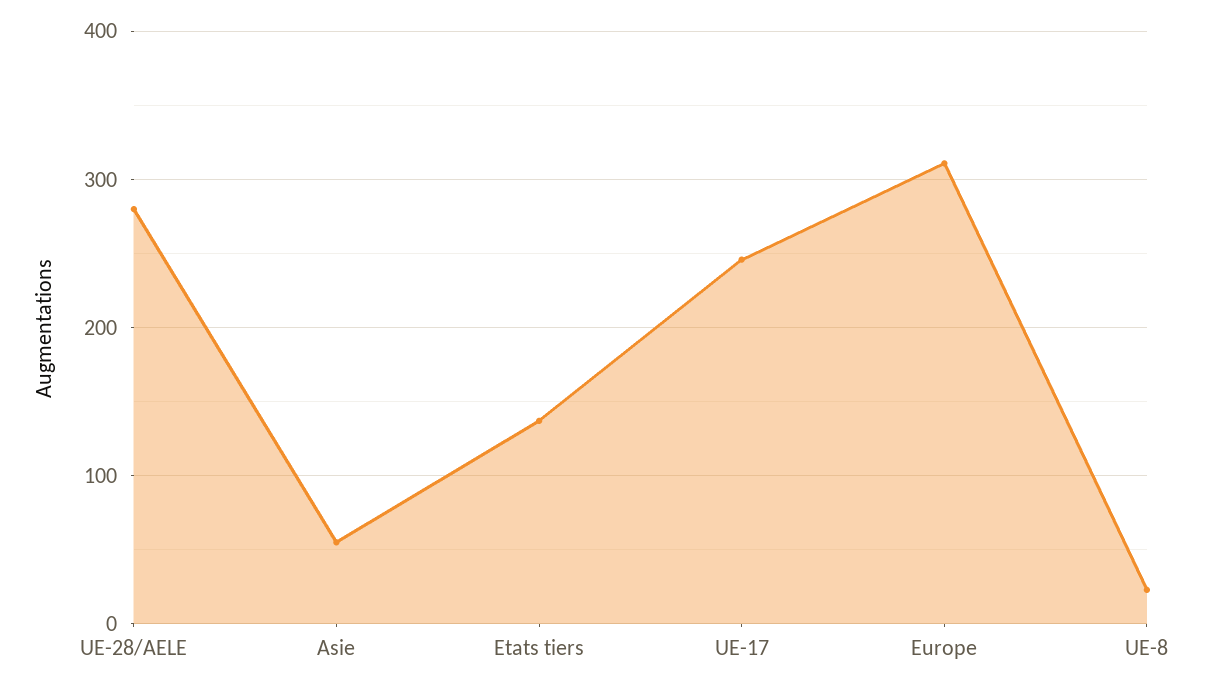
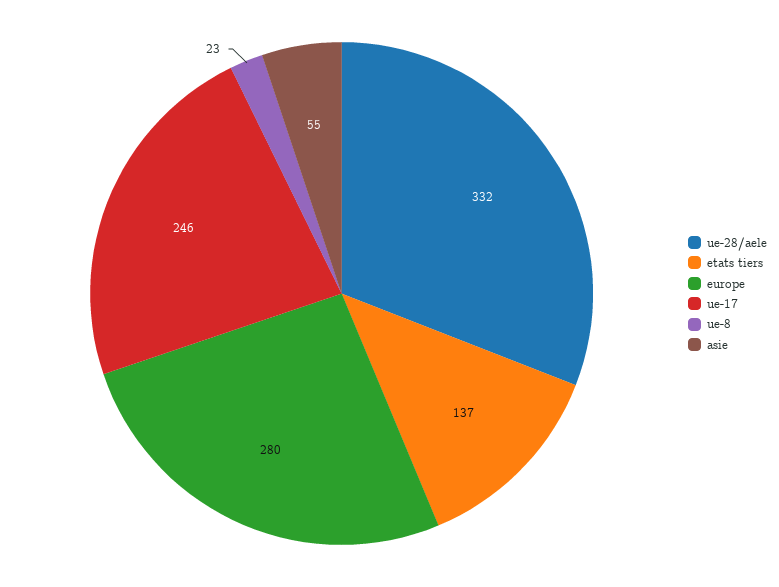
  {
-   "UE-28/AELE": 280,
+   "UE-28/AELE": 332,
    "Asie": 55,
    "Etats tiers": 137,
    "UE-17": 246,
-   "Europe": 310,
+   "Europe": 280,
    "UE-8": 23
  }

